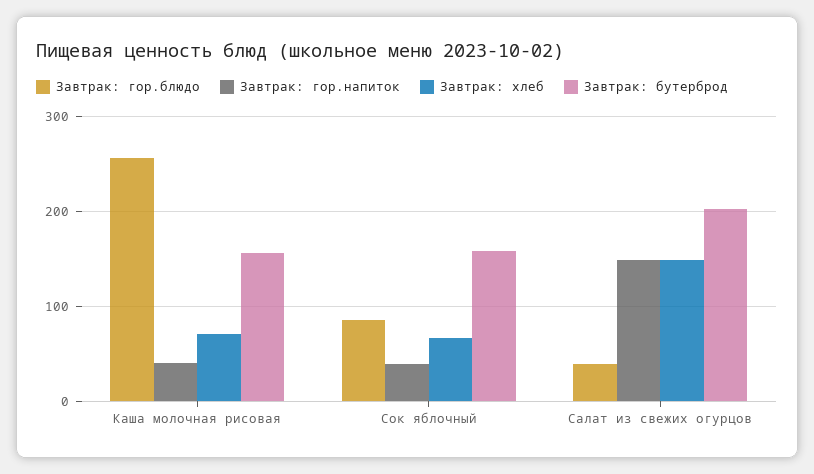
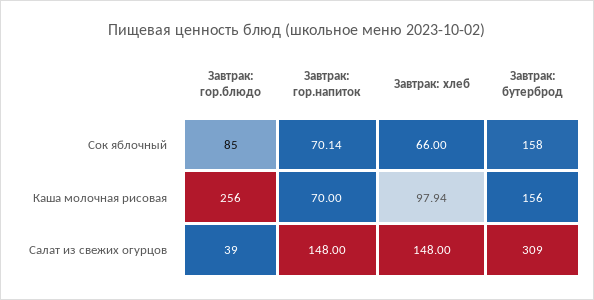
  {
    "Завтрак: гор.блюдо": {
      "Каша молочная рисовая": 256,
      "Сок яблочный": 85,
      "Салат из свежих огурцов": 39
    },
    "Завтрак: гор.напиток": {
-     "Каша молочная рисовая": 40,
+     "Каша молочная рисовая": 70,
-     "Сок яблочный": 40,
+     "Сок яблочный": 70.14,
      "Салат из свежих огурцов": 148
    },
    "Завтрак: хлеб": {
-     "Каша молочная рисовая": 70,
+     "Каша молочная рисовая": 97.94,
      "Сок яблочный": 66,
      "Салат из свежих огурцов": 148
    },
    "Завтрак: бутерброд": {
      "Каша молочная рисовая": 156,
      "Сок яблочный": 158,
-     "Салат из свежих огурцов": 200
+     "Салат из свежих огурцов": 309
    }
  }

